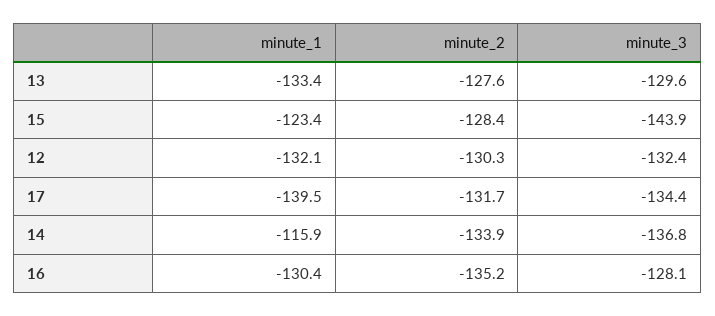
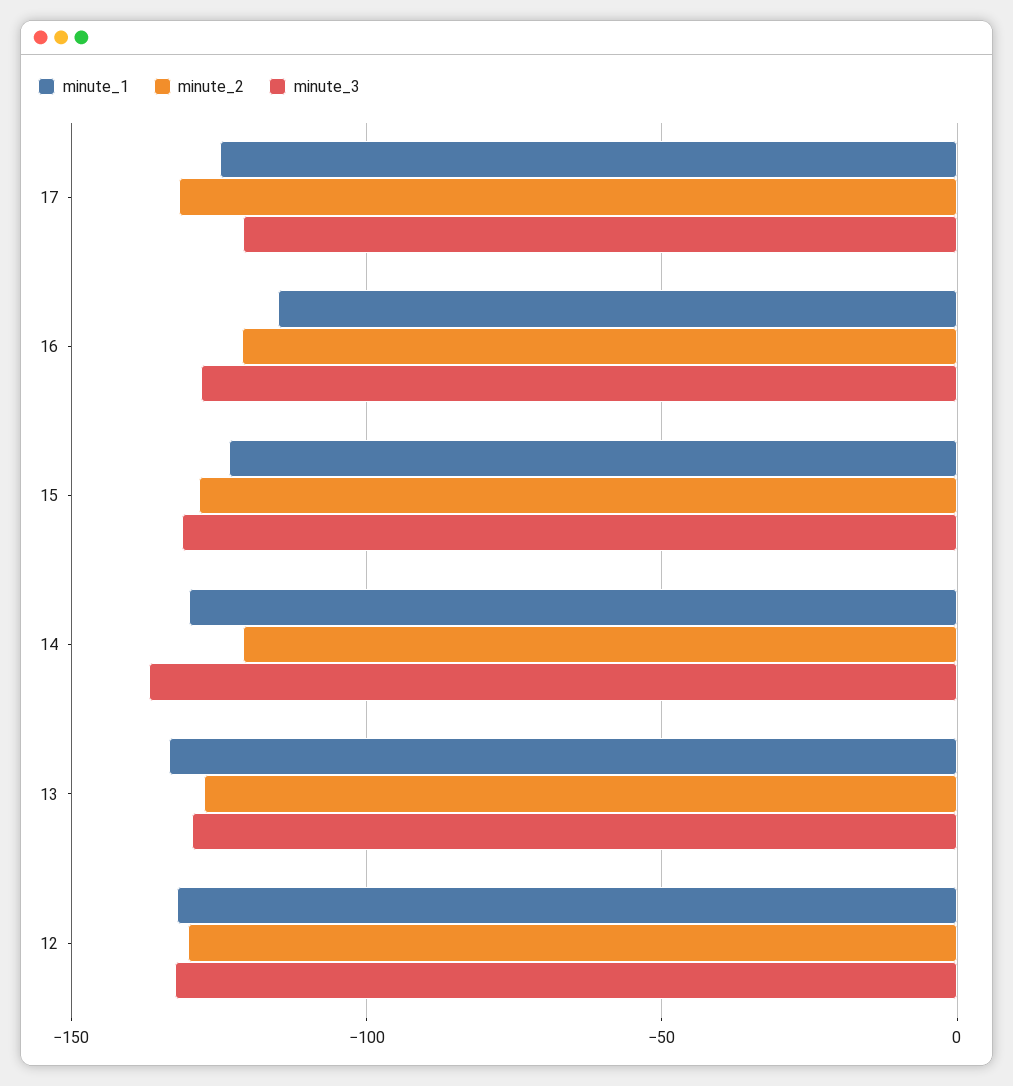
  {
    "minute_1": {
      "13": -133.4,
      "15": -123.4,
      "12": -132.1,
-     "17": -139.5,
+     "17": -125,
-     "14": -115.9,
+     "14": -130,
-     "16": -130.4
+     "16": -115
    },
    "minute_2": {
      "13": -127.6,
      "15": -128.4,
      "12": -130.3,
      "17": -131.7,
-     "14": -133.9,
+     "14": -120,
-     "16": -135.2
+     "16": -120
    },
    "minute_3": {
      "13": -129.6,
-     "15": -143.9,
+     "15": -130,
      "12": -132.4,
-     "17": -134.4,
+     "17": -120,
      "14": -136.8,
      "16": -128.1
    }
  }

